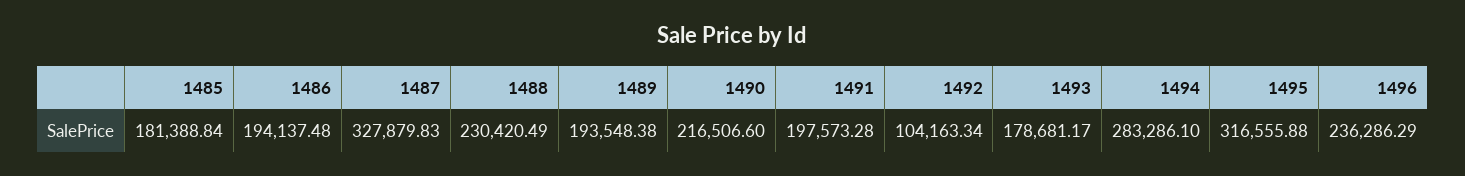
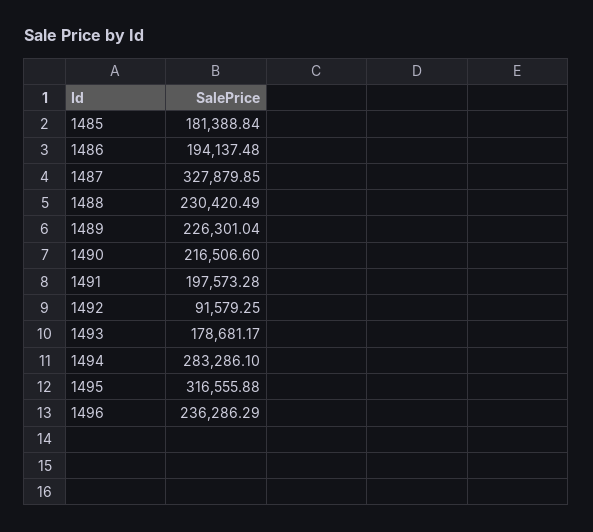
  {
    "1485": 181388.84,
    "1486": 194137.48,
-   "1487": 327879.83,
+   "1487": 327879.85,
    "1488": 230420.49,
-   "1489": 193548.38,
+   "1489": 226301.04,
    "1490": 216506.6,
    "1491": 197573.28,
-   "1492": 104163.34,
+   "1492": 91579.25,
    "1493": 178681.17,
    "1494": 283286.1,
    "1495": 316555.88,
    "1496": 236286.29
  }

